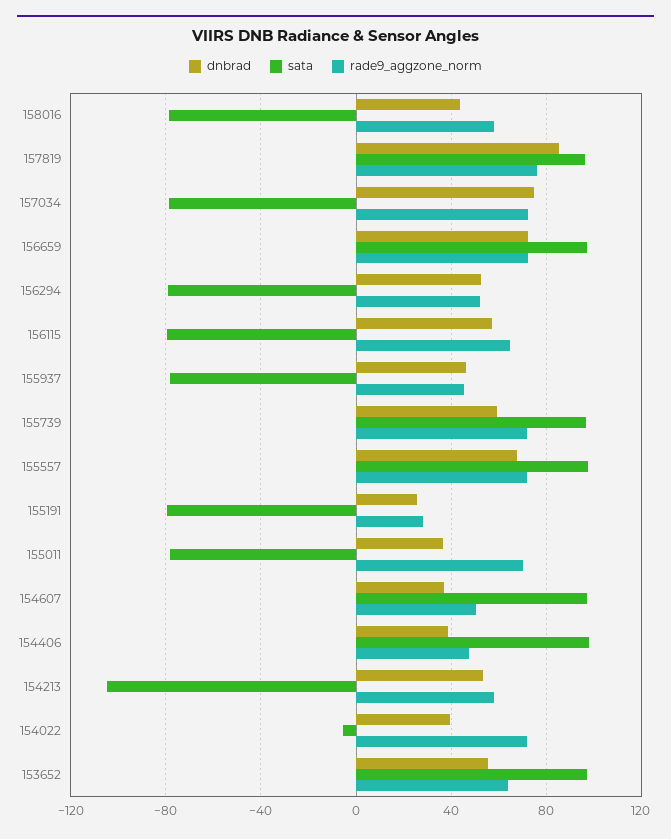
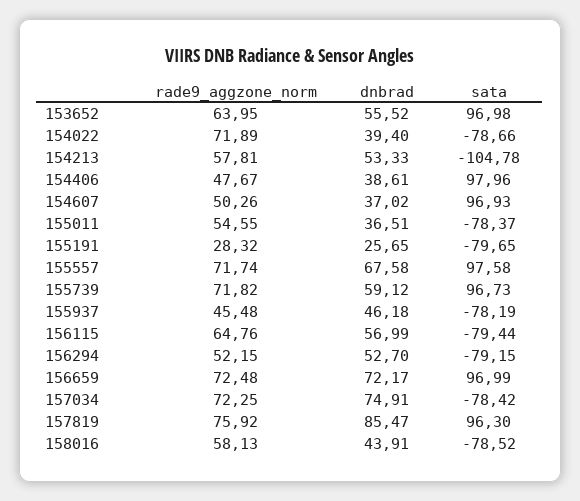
  {
    "dnbrad": {
      "158016": 43.91,
      "157819": 85.47,
      "157034": 74.91,
      "156659": 72.17,
      "156294": 52.7,
      "156115": 56.99,
      "155937": 46.18,
      "155739": 59.12,
      "155557": 67.58,
      "155191": 25.65,
      "155011": 36.51,
      "154607": 37.02,
      "154406": 38.61,
      "154213": 53.33,
      "154022": 39.4,
      "153652": 55.52
    },
    "sata": {
      "158016": -78.52,
      "157819": 96.3,
      "157034": -78.42,
      "156659": 96.99,
      "156294": -79.15,
      "156115": -79.44,
      "155937": -78.19,
      "155739": 96.73,
      "155557": 97.58,
      "155191": -79.65,
      "155011": -78.37,
      "154607": 96.93,
      "154406": 97.96,
      "154213": -104.78,
-     "154022": -5,
+     "154022": -78.66,
      "153652": 96.98
    },
    "rade9_aggzone_norm": {
      "158016": 58.13,
      "157819": 75.92,
      "157034": 72.25,
      "156659": 72.48,
      "156294": 52.15,
      "156115": 64.76,
      "155937": 45.48,
      "155739": 71.82,
      "155557": 71.74,
      "155191": 28.32,
-     "155011": 70,
+     "155011": 54.55,
      "154607": 50.26,
      "154406": 47.67,
      "154213": 57.81,
      "154022": 71.89,
      "153652": 63.95
    }
  }

